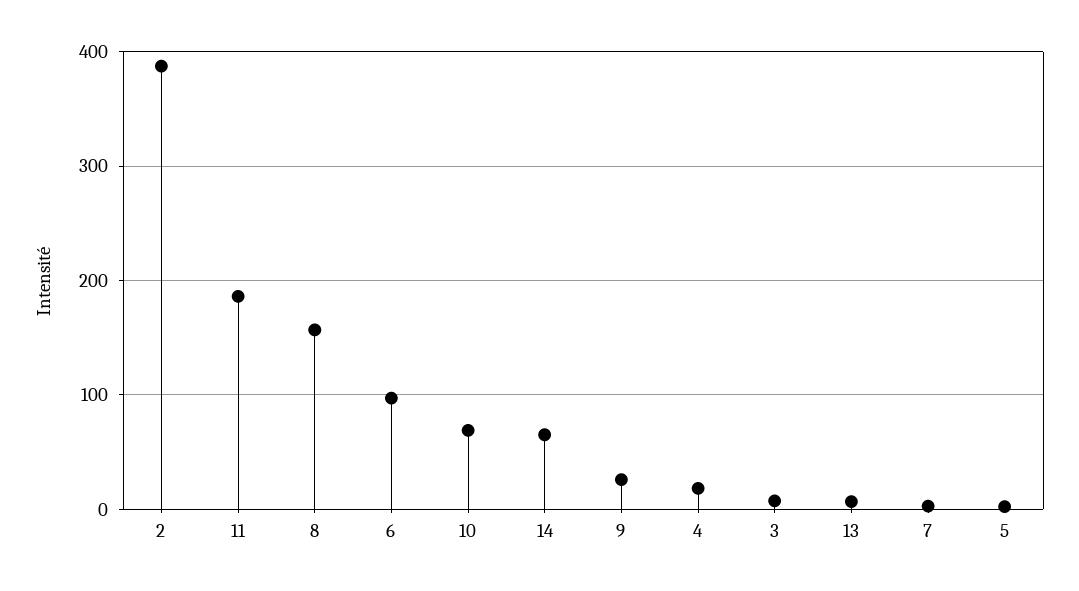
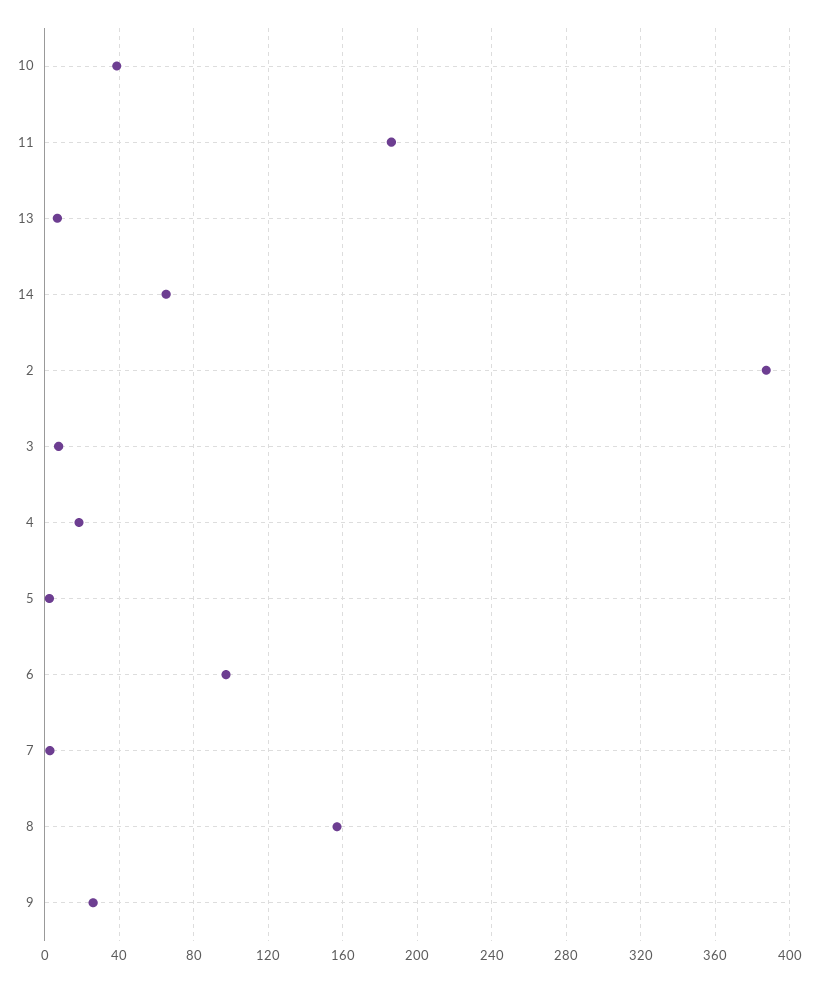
  {
    "2": 385,
    "11": 185,
    "8": 155,
    "6": 95,
-   "10": 70,
+   "10": 40,
    "14": 65,
    "9": 25,
    "4": 20,
    "3": 10,
    "13": 5,
    "7": 5,
    "5": 5
  }

